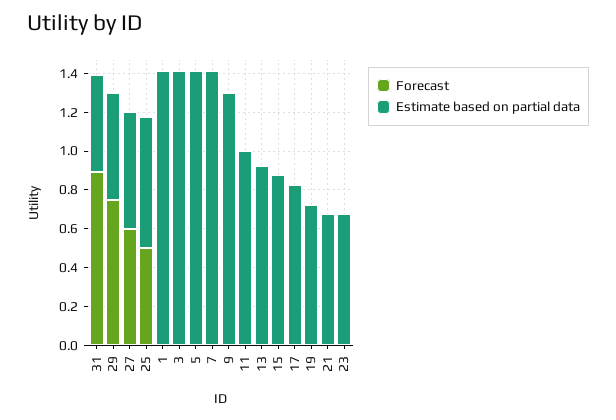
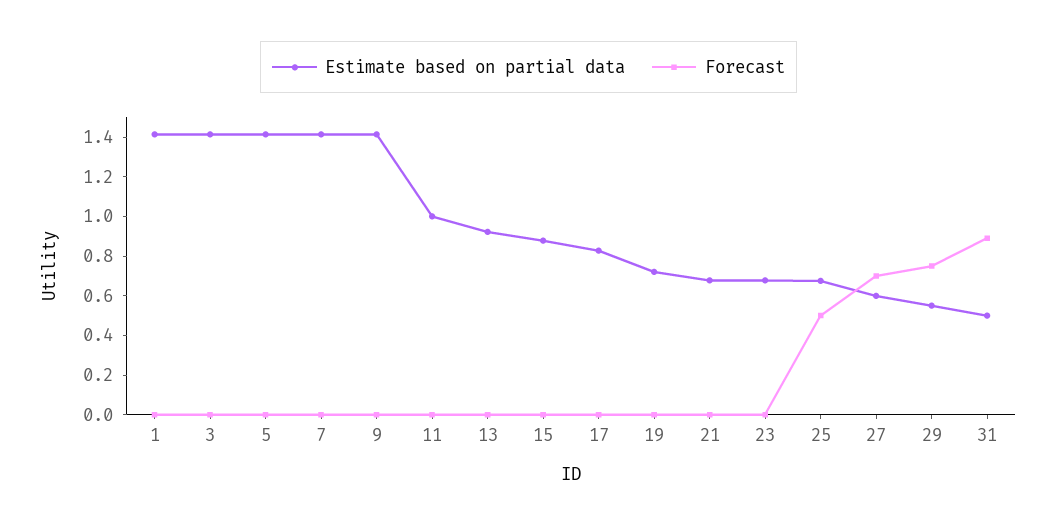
  {
    "Forecast": {
      "31": 0.9,
      "29": 0.75,
-     "27": 0.6,
+     "27": 0.7,
      "25": 0.5,
      "1": 0,
      "3": 0,
      "5": 0,
      "7": 0,
      "9": 0,
      "11": 0,
      "13": 0,
      "15": 0,
      "17": 0,
      "19": 0,
      "21": 0,
      "23": 0
    },
    "Estimate based on partial data": {
      "31": 0.5,
      "29": 0.55,
      "27": 0.6,
      "25": 0.7,
      "1": 1.4,
      "3": 1.4,
      "5": 1.4,
      "7": 1.4,
-     "9": 1.3,
+     "9": 1.4,
      "11": 1,
      "13": 0.9,
      "15": 0.9,
      "17": 0.85,
      "19": 0.7,
      "21": 0.7,
      "23": 0.7
    }
  }

